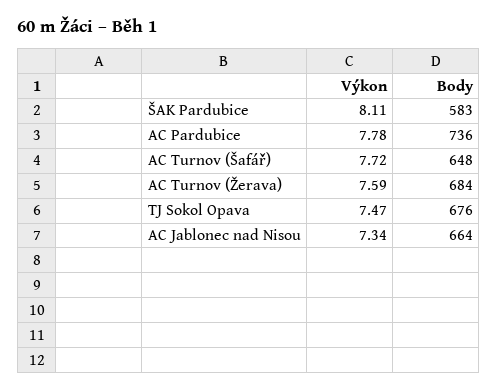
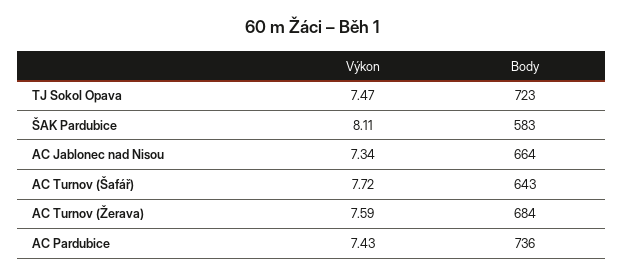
  {
    "Výkon": {
      "ŠAK Pardubice": 8.11,
-     "AC Pardubice": 7.78,
+     "AC Pardubice": 7.43,
      "AC Turnov (Šafář)": 7.72,
      "AC Turnov (Žerava)": 7.59,
      "TJ Sokol Opava": 7.47,
      "AC Jablonec nad Nisou": 7.34
    },
    "Body": {
      "ŠAK Pardubice": 583,
      "AC Pardubice": 736,
-     "AC Turnov (Šafář)": 648,
+     "AC Turnov (Šafář)": 643,
      "AC Turnov (Žerava)": 684,
-     "TJ Sokol Opava": 676,
+     "TJ Sokol Opava": 723,
      "AC Jablonec nad Nisou": 664
    }
  }

